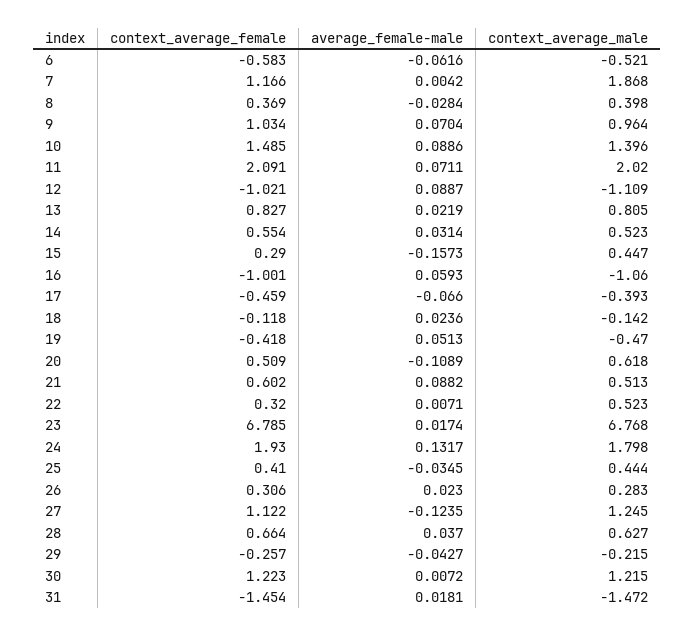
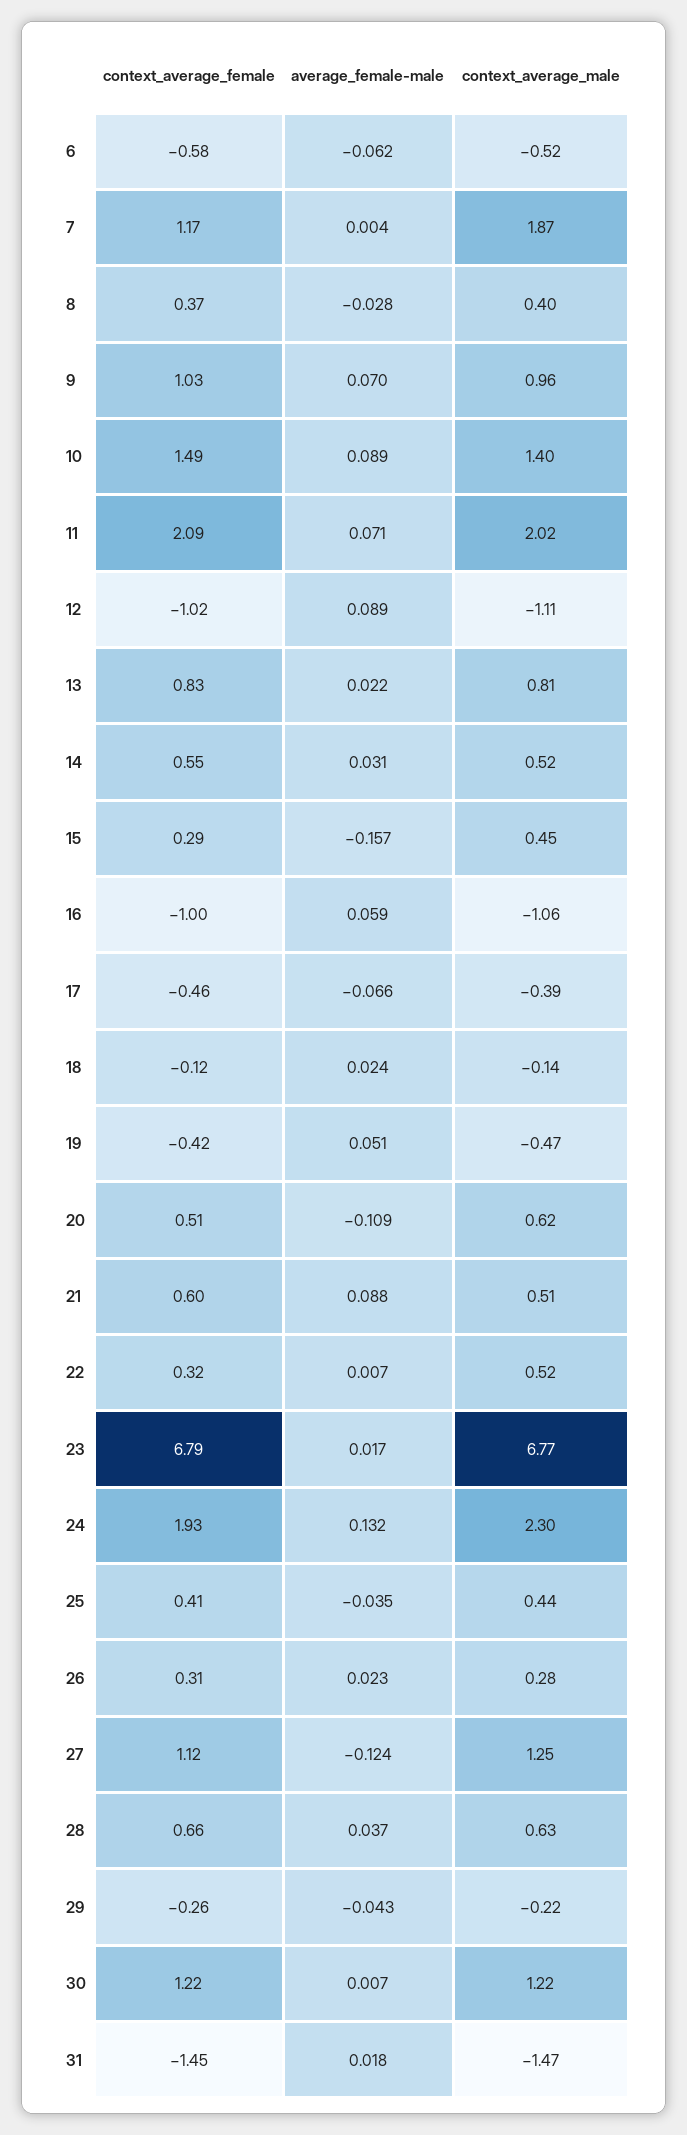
  {
    "context_average_female": {
      "6": -0.583,
      "7": 1.166,
      "8": 0.369,
      "9": 1.034,
      "10": 1.485,
      "11": 2.091,
      "12": -1.021,
      "13": 0.827,
      "14": 0.554,
      "15": 0.29,
      "16": -1.001,
      "17": -0.459,
      "18": -0.118,
      "19": -0.418,
      "20": 0.509,
      "21": 0.602,
      "22": 0.32,
      "23": 6.785,
      "24": 1.93,
      "25": 0.41,
      "26": 0.306,
      "27": 1.122,
      "28": 0.664,
      "29": -0.257,
      "30": 1.223,
      "31": -1.454
    },
    "average_female-male": {
      "6": -0.0616,
      "7": 0.0042,
      "8": -0.0284,
      "9": 0.0704,
      "10": 0.0886,
      "11": 0.0711,
      "12": 0.0887,
      "13": 0.0219,
      "14": 0.0314,
      "15": -0.1573,
      "16": 0.0593,
      "17": -0.066,
      "18": 0.0236,
      "19": 0.0513,
      "20": -0.1089,
      "21": 0.0882,
      "22": 0.0071,
      "23": 0.0174,
      "24": 0.1317,
      "25": -0.0345,
      "26": 0.023,
      "27": -0.1235,
      "28": 0.037,
      "29": -0.0427,
      "30": 0.0072,
      "31": 0.0181
    },
    "context_average_male": {
      "6": -0.521,
      "7": 1.868,
      "8": 0.398,
      "9": 0.964,
      "10": 1.396,
      "11": 2.02,
      "12": -1.109,
      "13": 0.805,
      "14": 0.523,
      "15": 0.447,
      "16": -1.06,
      "17": -0.393,
      "18": -0.142,
      "19": -0.47,
      "20": 0.618,
      "21": 0.513,
      "22": 0.523,
      "23": 6.768,
-     "24": 1.798,
+     "24": 2.3,
      "25": 0.444,
      "26": 0.283,
      "27": 1.245,
      "28": 0.627,
      "29": -0.215,
      "30": 1.215,
      "31": -1.472
    }
  }

